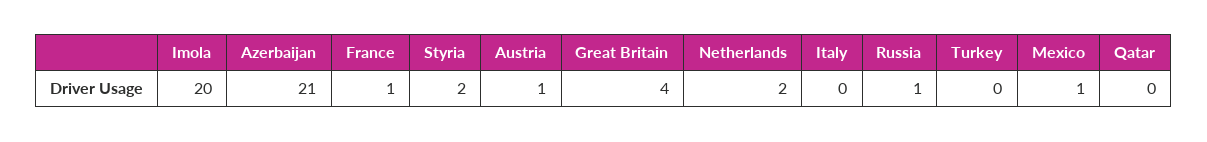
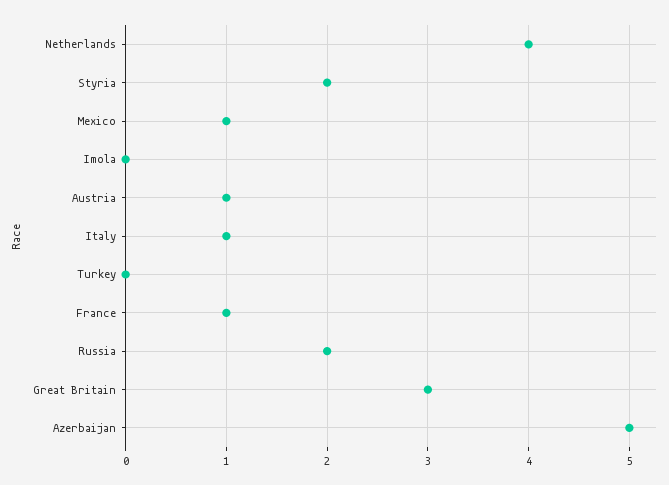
  {
-   "Imola": 20,
+   "Imola": 0,
-   "Azerbaijan": 21,
+   "Azerbaijan": 5,
    "France": 1,
    "Styria": 2,
    "Austria": 1,
-   "Great Britain": 4,
+   "Great Britain": 3,
-   "Netherlands": 2,
+   "Netherlands": 4,
-   "Italy": 0,
+   "Italy": 1,
-   "Russia": 1,
+   "Russia": 2,
    "Turkey": 0,
-   "Mexico": 1,
+   "Mexico": 1
-   "Qatar": 0
  }

